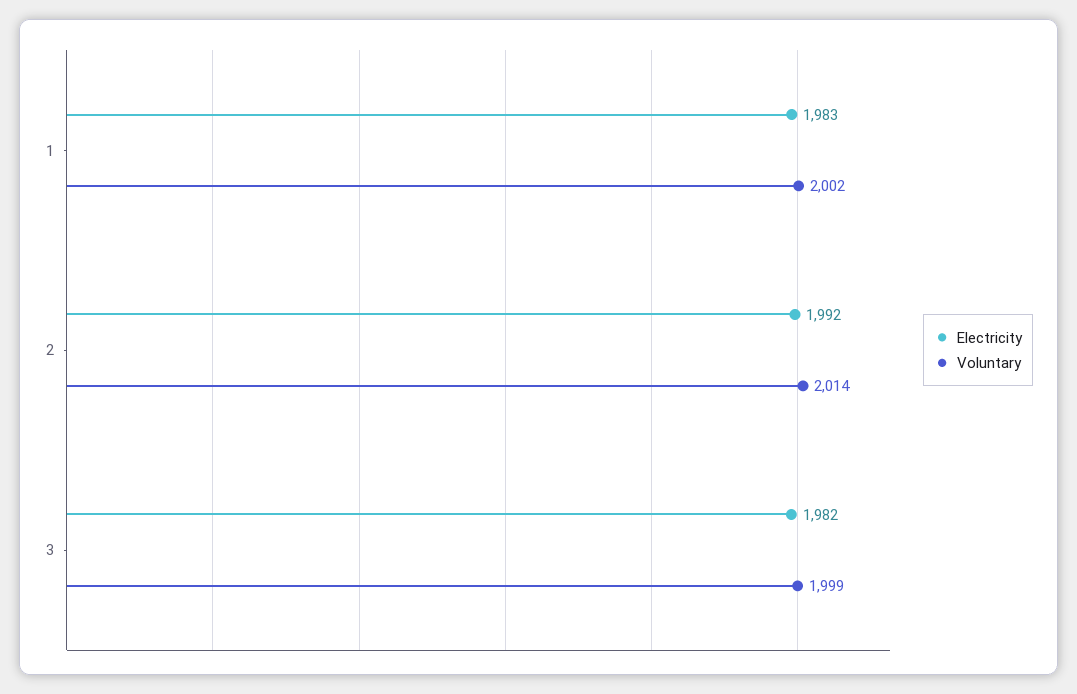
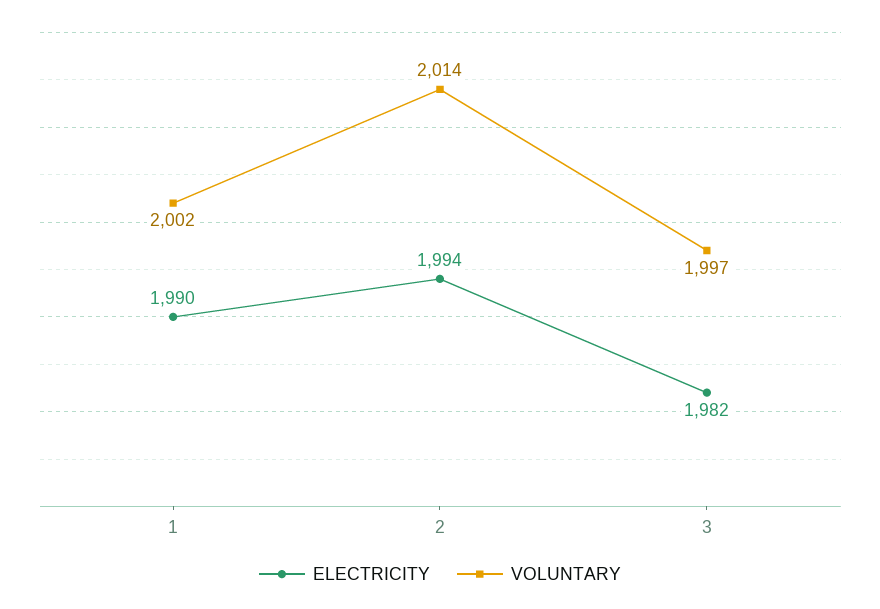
  {
    "Electricity": {
-     "1": 1983,
+     "1": 1990,
-     "2": 1992,
+     "2": 1994,
      "3": 1982
    },
    "Voluntary": {
      "1": 2002,
      "2": 2014,
-     "3": 1999
+     "3": 1997
    }
  }

